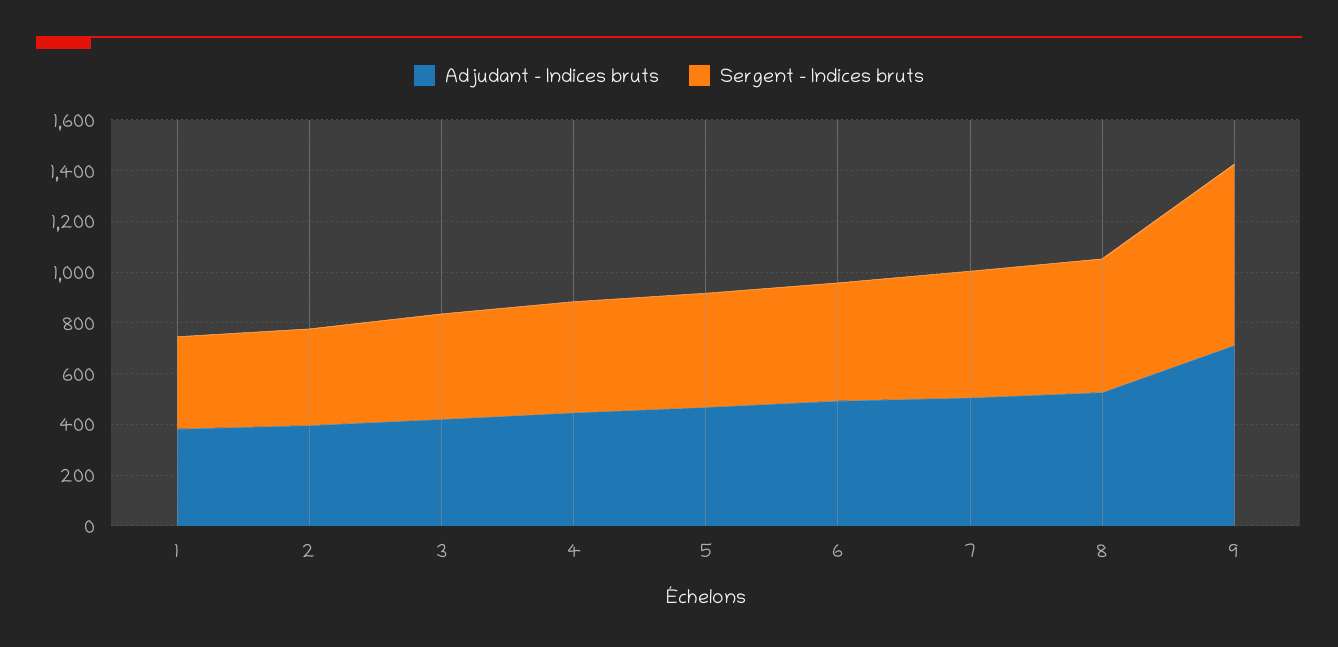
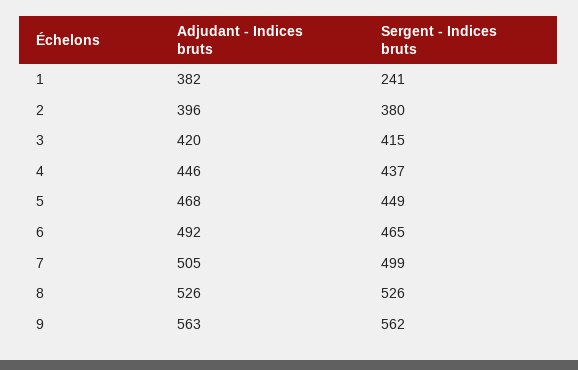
  {
    "Adjudant - Indices bruts": {
      "1": 382,
      "2": 396,
      "3": 420,
      "4": 446,
      "5": 468,
      "6": 492,
      "7": 505,
      "8": 526,
-     "9": 700
+     "9": 563
    },
    "Sergent - Indices bruts": {
-     "1": 350,
+     "1": 241,
      "2": 380,
      "3": 415,
      "4": 437,
      "5": 449,
      "6": 465,
      "7": 499,
      "8": 526,
-     "9": 700
+     "9": 562
    }
  }

